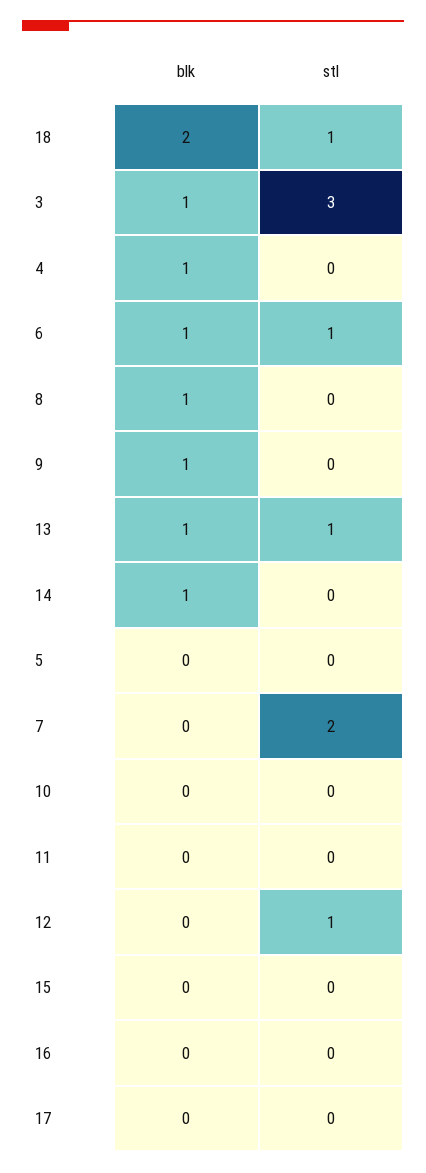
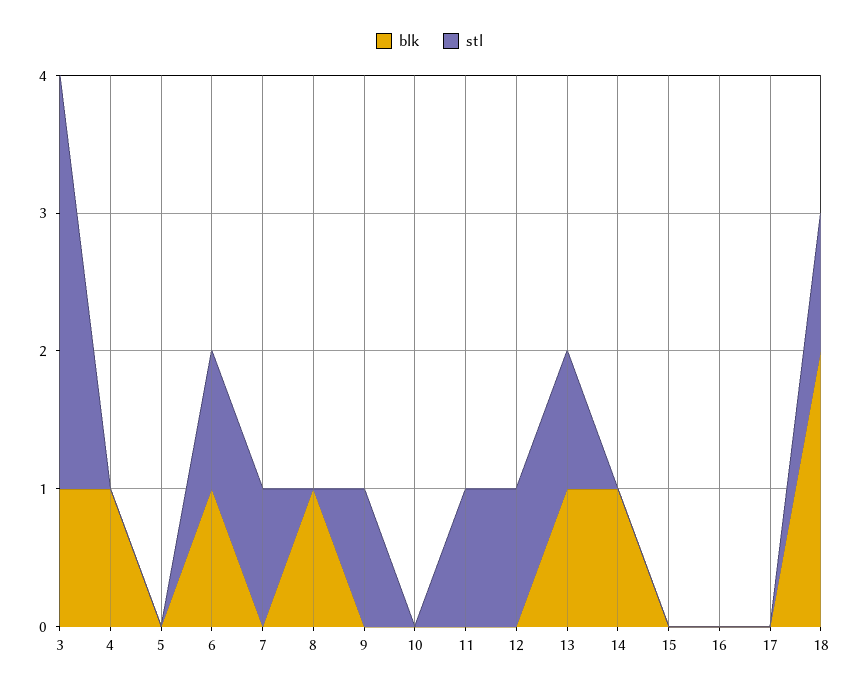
  {
    "blk": {
      "18": 2,
      "3": 1,
      "4": 1,
      "6": 1,
      "8": 1,
-     "9": 1,
+     "9": 0,
      "13": 1,
      "14": 1,
      "5": 0,
      "7": 0,
      "10": 0,
      "11": 0,
      "12": 0,
      "15": 0,
      "16": 0,
      "17": 0
    },
    "stl": {
      "18": 1,
      "3": 3,
      "4": 0,
      "6": 1,
      "8": 0,
-     "9": 0,
+     "9": 1,
      "13": 1,
      "14": 0,
      "5": 0,
-     "7": 2,
+     "7": 1,
      "10": 0,
-     "11": 0,
+     "11": 1,
      "12": 1,
      "15": 0,
      "16": 0,
      "17": 0
    }
  }

